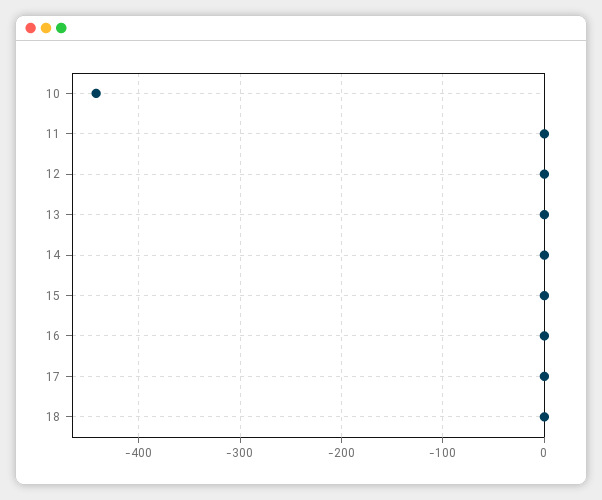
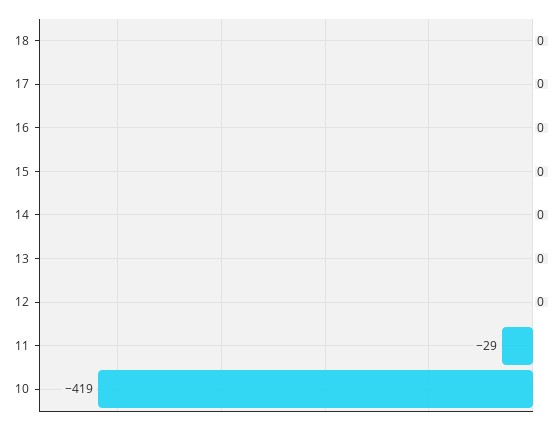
  {
-   "10": -440,
+   "10": -419,
-   "11": 0,
+   "11": -29,
    "12": 0,
    "13": 0,
    "14": 0,
    "15": 0,
    "16": 0,
    "17": 0,
    "18": 0
  }

